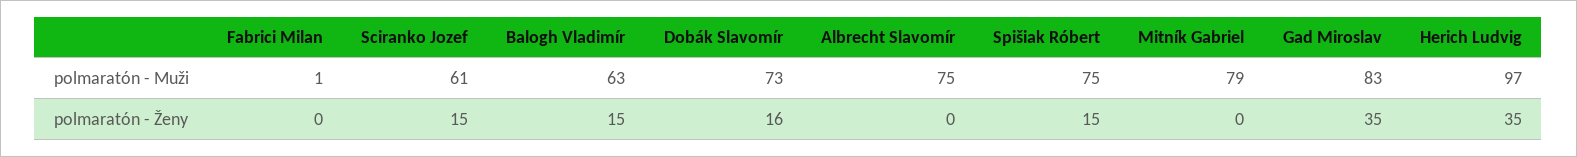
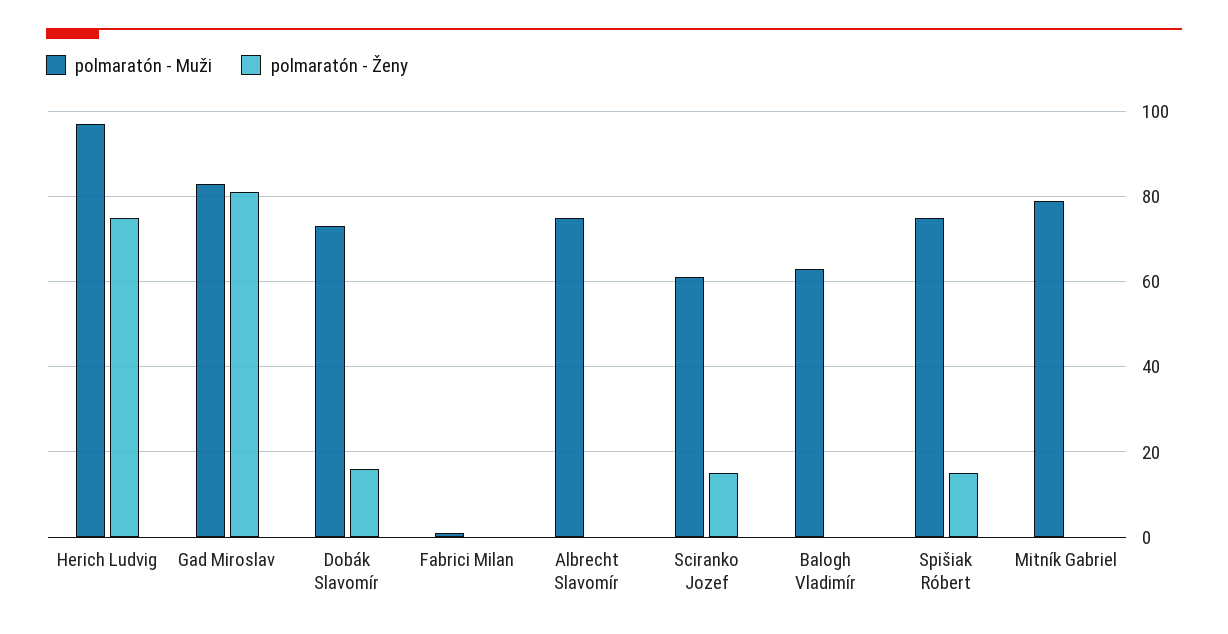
  {
    "polmaratón - Muži": {
      "Fabrici Milan": 1,
      "Sciranko Jozef": 61,
      "Balogh Vladimír": 63,
      "Dobák Slavomír": 73,
      "Albrecht Slavomír": 75,
      "Spišiak Róbert": 75,
      "Mitník Gabriel": 79,
      "Gad Miroslav": 83,
      "Herich Ludvig": 97
    },
    "polmaratón - Ženy": {
      "Fabrici Milan": 0,
      "Sciranko Jozef": 15,
-     "Balogh Vladimír": 15,
+     "Balogh Vladimír": 0,
      "Dobák Slavomír": 16,
      "Albrecht Slavomír": 0,
      "Spišiak Róbert": 15,
      "Mitník Gabriel": 0,
-     "Gad Miroslav": 35,
+     "Gad Miroslav": 80,
-     "Herich Ludvig": 35
+     "Herich Ludvig": 75
    }
  }

